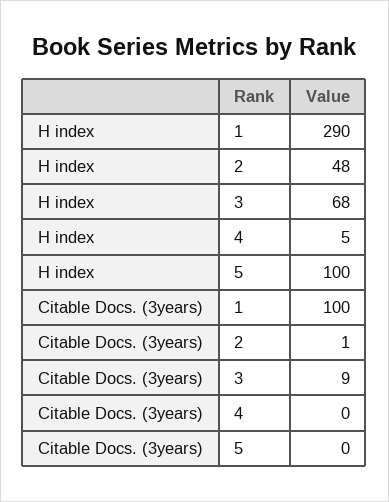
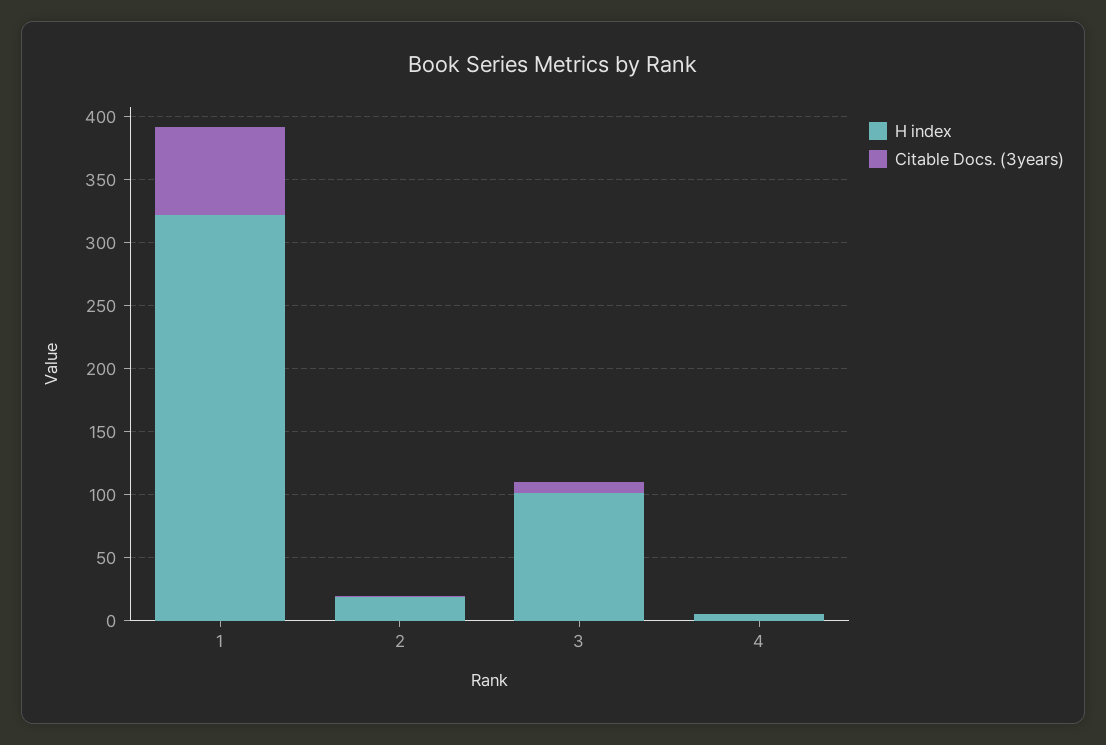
  {
    "H index": {
-     "1": 290,
+     "1": 320,
-     "2": 48,
+     "2": 20,
-     "3": 68,
+     "3": 100,
-     "4": 5,
+     "4": 5
-     "5": 100
    },
    "Citable Docs. (3years)": {
-     "1": 100,
+     "1": 70,
      "2": 1,
      "3": 9,
-     "4": 0,
+     "4": 0
-     "5": 0
    }
  }

